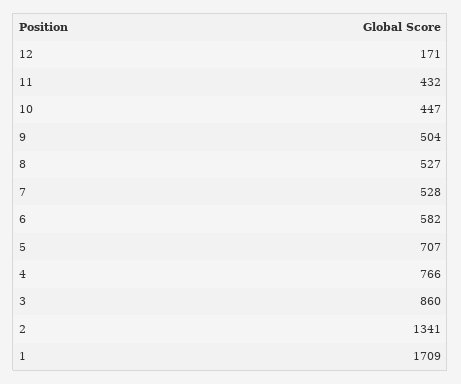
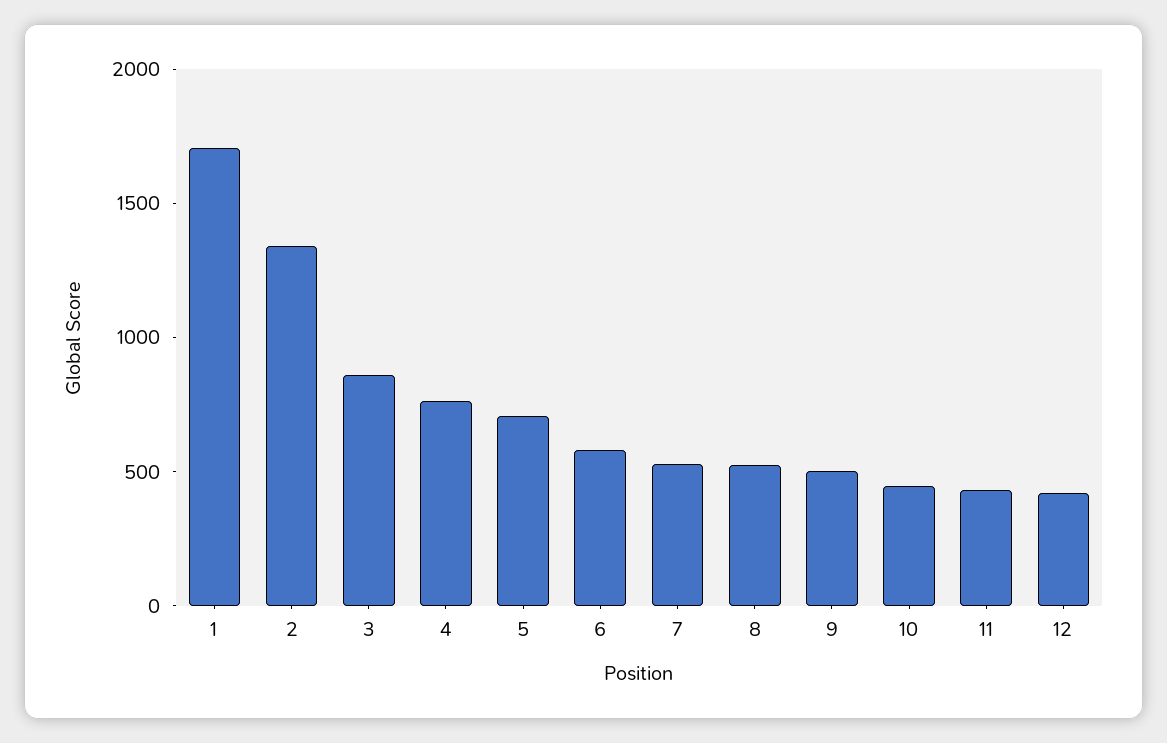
  {
-   "12": 171,
+   "12": 400,
    "11": 432,
    "10": 447,
    "9": 504,
    "8": 527,
    "7": 528,
    "6": 582,
    "5": 707,
    "4": 766,
    "3": 860,
    "2": 1341,
    "1": 1709
  }

